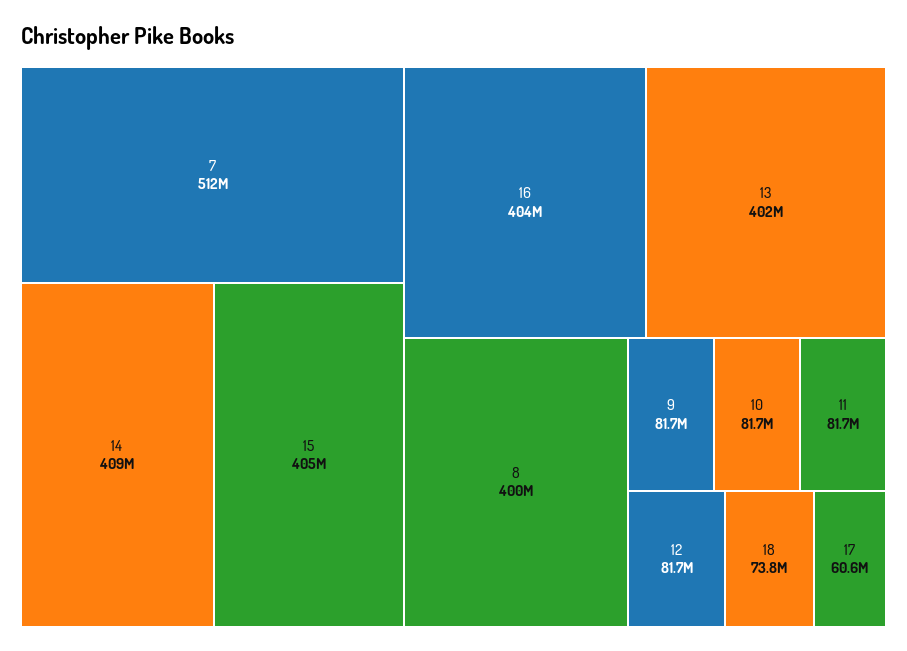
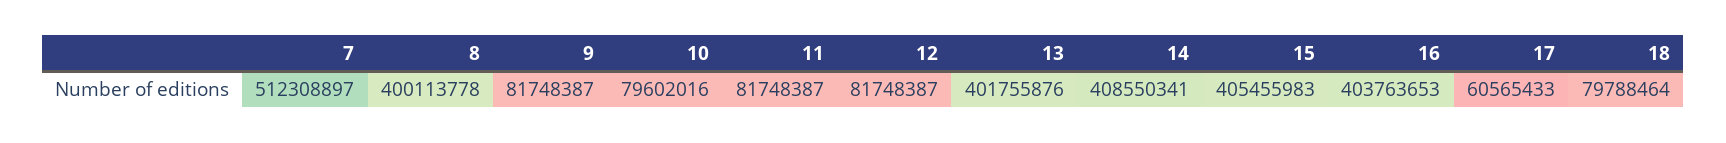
  {
    "7": 512308897,
    "14": 408550341,
    "15": 405455983,
    "16": 403763653,
    "13": 401755876,
    "8": 400113778,
    "9": 81748387,
-   "10": 81700000,
+   "10": 79602016,
    "11": 81748387,
    "12": 81748387,
-   "18": 73800000,
+   "18": 79788464,
    "17": 60565433
  }

